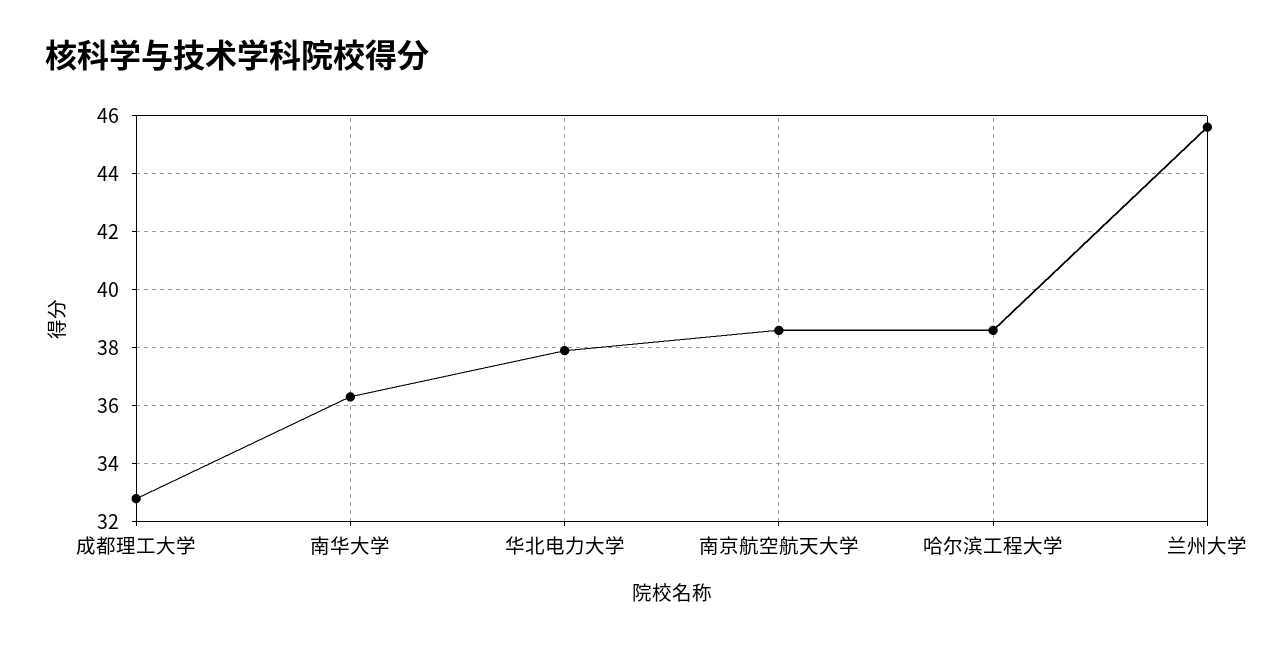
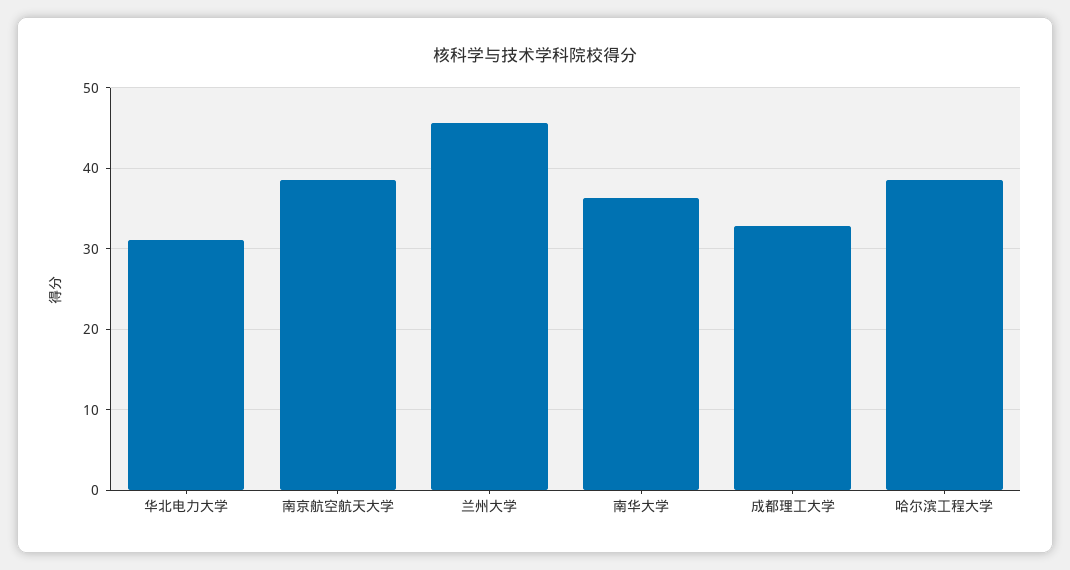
  {
    "成都理工大学": 33,
    "南华大学": 36.5,
-   "华北电力大学": 38,
+   "华北电力大学": 31,
    "南京航空航天大学": 38.5,
    "哈尔滨工程大学": 38.5,
    "兰州大学": 45.5
  }

